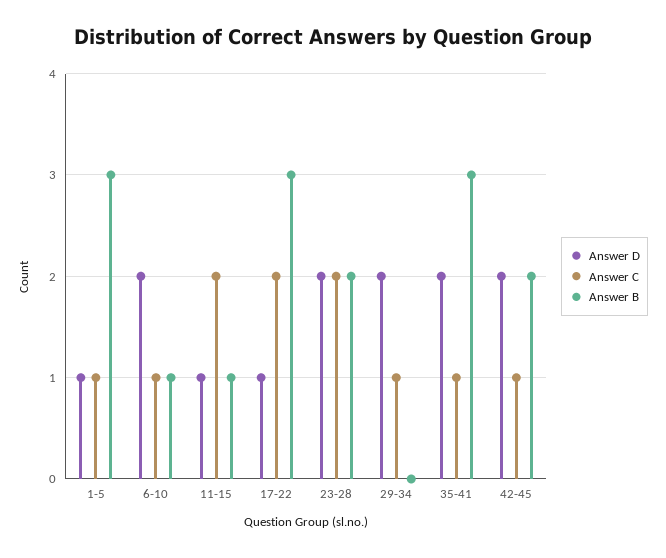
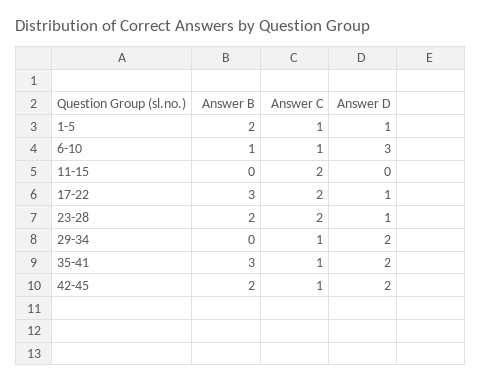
  {
    "Answer D": {
      "1-5": 1,
-     "6-10": 2,
+     "6-10": 3,
-     "11-15": 1,
+     "11-15": 0,
      "17-22": 1,
-     "23-28": 2,
+     "23-28": 1,
      "29-34": 2,
      "35-41": 2,
      "42-45": 2
    },
    "Answer C": {
      "1-5": 1,
      "6-10": 1,
      "11-15": 2,
      "17-22": 2,
      "23-28": 2,
      "29-34": 1,
      "35-41": 1,
      "42-45": 1
    },
    "Answer B": {
-     "1-5": 3,
+     "1-5": 2,
      "6-10": 1,
-     "11-15": 1,
+     "11-15": 0,
      "17-22": 3,
      "23-28": 2,
      "29-34": 0,
      "35-41": 3,
      "42-45": 2
    }
  }

